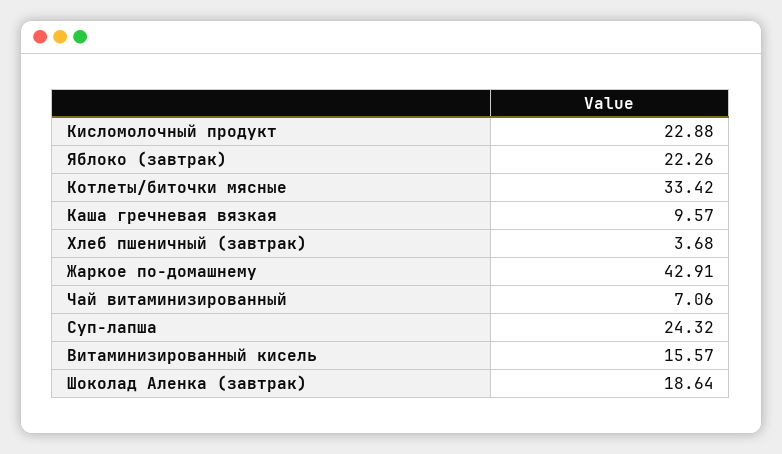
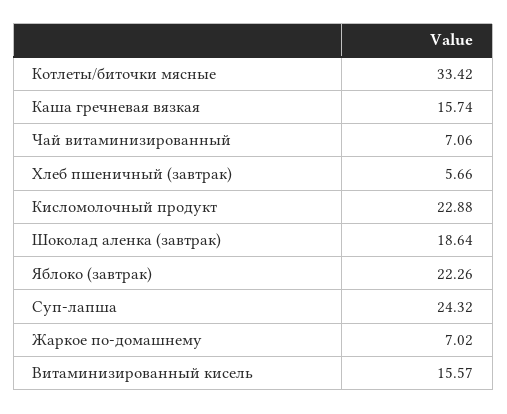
  {
    "Кисломолочный продукт": 22.88,
    "Яблоко (завтрак)": 22.26,
    "Котлеты/биточки мясные": 33.42,
-   "Каша гречневая вязкая": 9.57,
+   "Каша гречневая вязкая": 15.74,
-   "Хлеб пшеничный (завтрак)": 3.68,
+   "Хлеб пшеничный (завтрак)": 5.66,
-   "Жаркое по-домашнему": 42.91,
+   "Жаркое по-домашнему": 7.02,
    "Чай витаминизированный": 7.06,
    "Суп-лапша": 24.32,
    "Витаминизированный кисель": 15.57,
    "Шоколад Аленка (завтрак)": 18.64
  }

